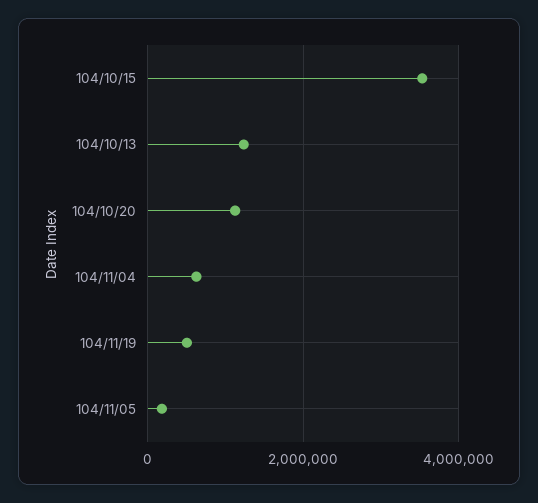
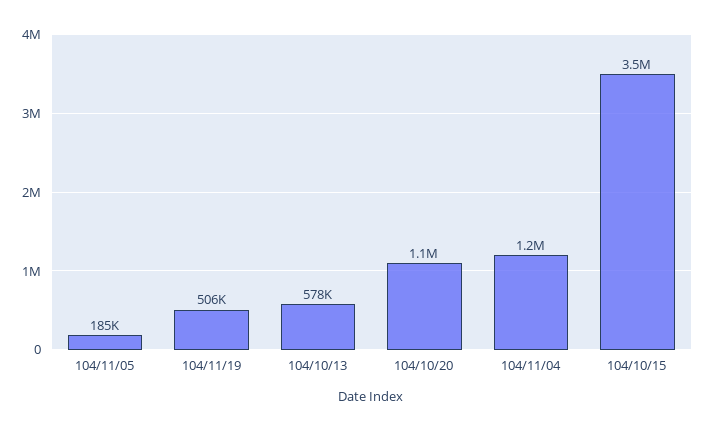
  {
    "104/10/15": 3500000,
-   "104/10/13": 1200000,
+   "104/10/13": 578000,
    "104/10/20": 1100000,
-   "104/11/04": 600000,
+   "104/11/04": 1200000,
    "104/11/19": 506000,
    "104/11/05": 185000
  }

